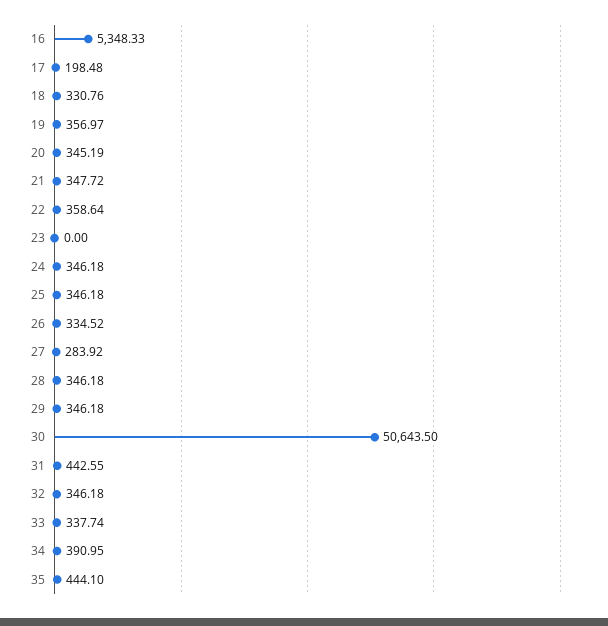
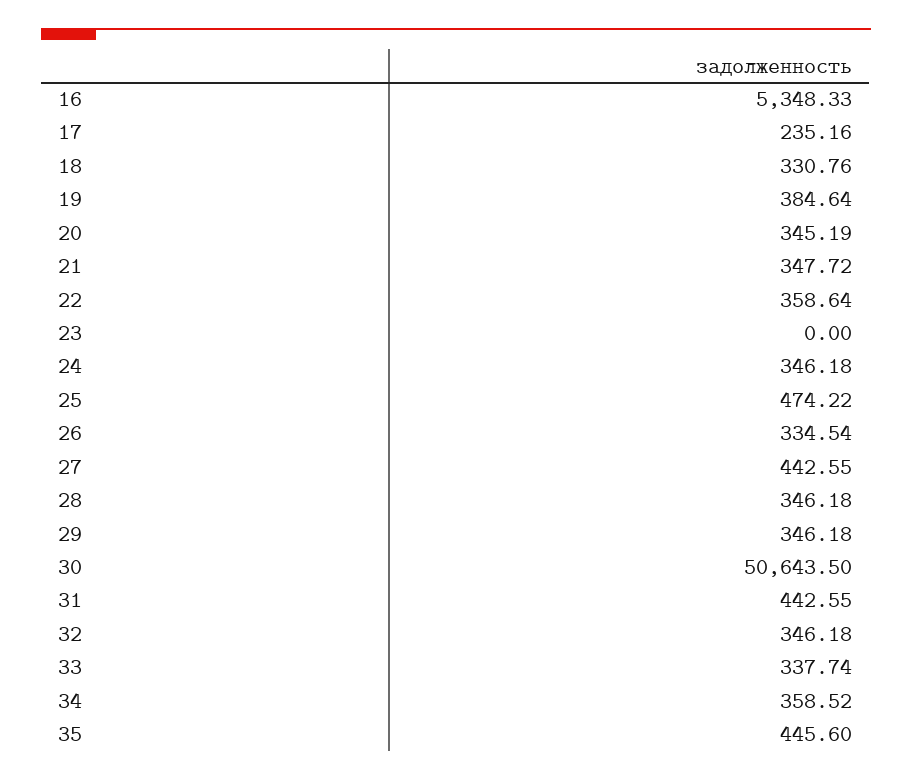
  {
    "16": 5348.33,
-   "17": 198.48,
+   "17": 235.16,
    "18": 330.76,
-   "19": 356.97,
+   "19": 384.64,
    "20": 345.19,
    "21": 347.72,
    "22": 358.64,
    "23": 0,
    "24": 346.18,
-   "25": 346.18,
+   "25": 474.22,
-   "26": 334.52,
+   "26": 334.54,
-   "27": 283.92,
+   "27": 442.55,
    "28": 346.18,
    "29": 346.18,
    "30": 50643.5,
    "31": 442.55,
    "32": 346.18,
    "33": 337.74,
-   "34": 390.95,
+   "34": 358.52,
-   "35": 444.1
+   "35": 445.6
  }

